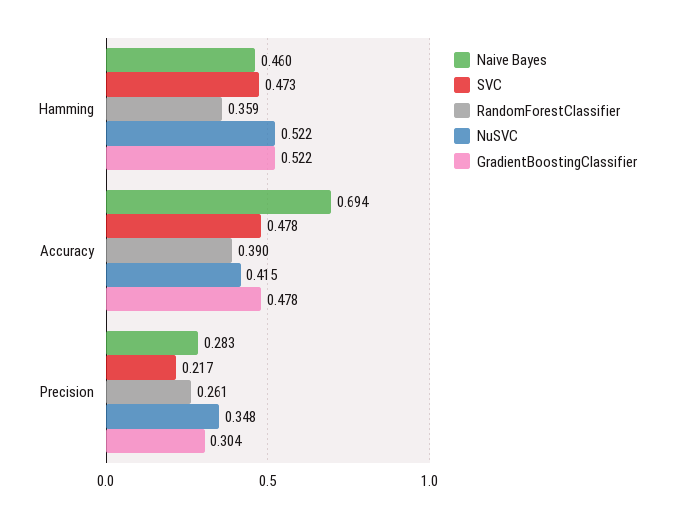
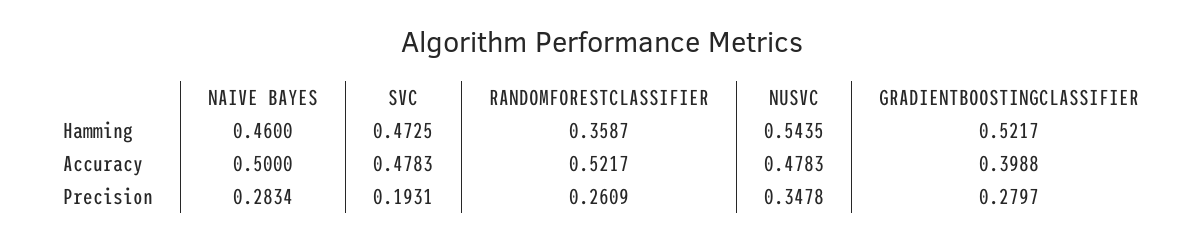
  {
    "Naive Bayes": {
      "Hamming": 0.46,
-     "Accuracy": 0.694,
+     "Accuracy": 0.5,
      "Precision": 0.2834
    },
    "SVC": {
      "Hamming": 0.4725,
      "Accuracy": 0.4783,
-     "Precision": 0.217
+     "Precision": 0.1931
    },
    "RandomForestClassifier": {
      "Hamming": 0.3587,
-     "Accuracy": 0.39,
+     "Accuracy": 0.5217,
      "Precision": 0.2609
    },
    "NuSVC": {
-     "Hamming": 0.522,
+     "Hamming": 0.5435,
-     "Accuracy": 0.415,
+     "Accuracy": 0.4783,
      "Precision": 0.3478
    },
    "GradientBoostingClassifier": {
      "Hamming": 0.5217,
-     "Accuracy": 0.478,
+     "Accuracy": 0.3988,
-     "Precision": 0.304
+     "Precision": 0.2797
    }
  }

